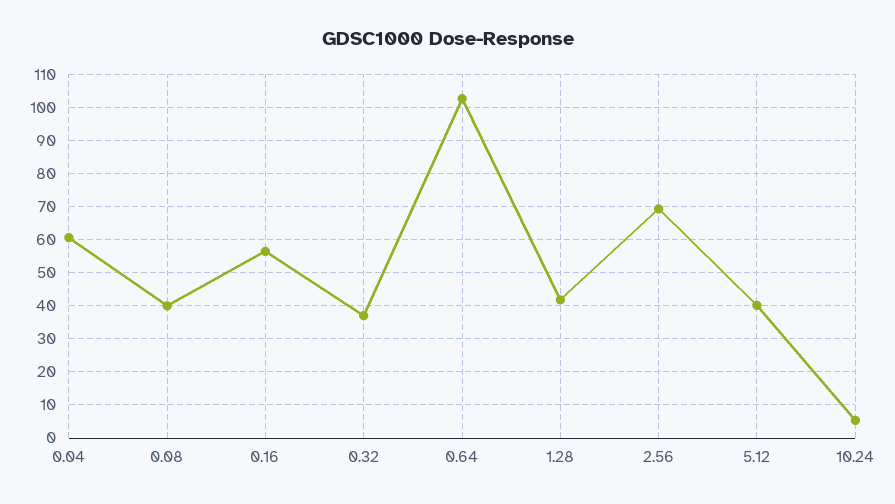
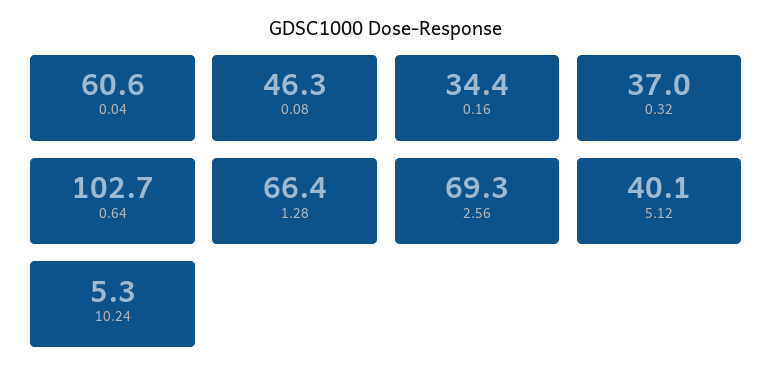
  {
    "0.04": 60.6,
-   "0.08": 40,
+   "0.08": 46.3,
-   "0.16": 56,
+   "0.16": 34.4,
    "0.32": 37,
    "0.64": 102.7,
-   "1.28": 42,
+   "1.28": 66.4,
    "2.56": 69.3,
    "5.12": 40.1,
    "10.24": 5.3
  }

